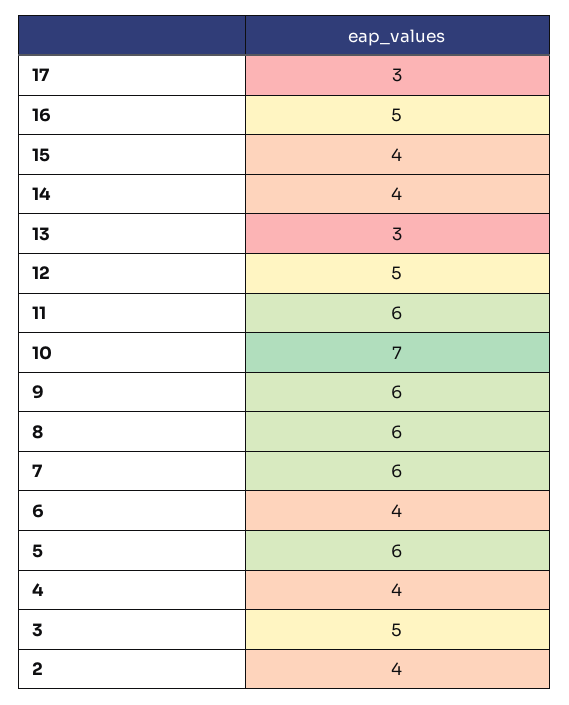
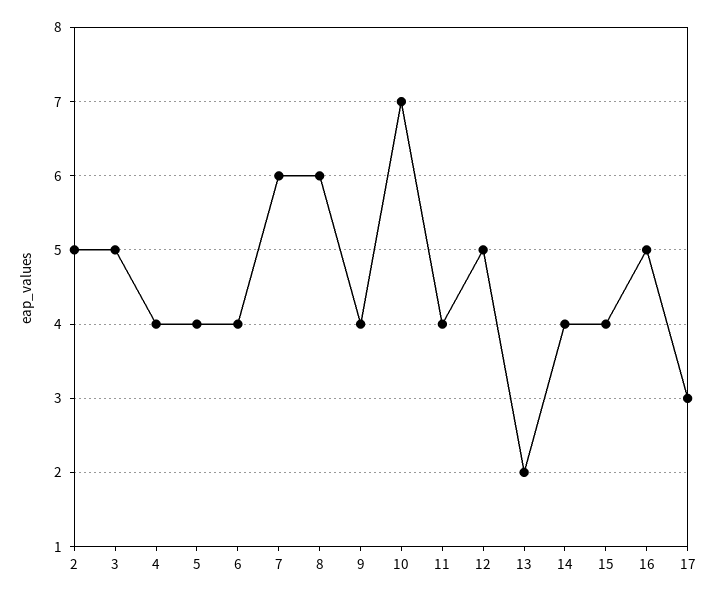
  {
    "17": 3,
    "16": 5,
    "15": 4,
    "14": 4,
-   "13": 3,
+   "13": 2,
    "12": 5,
-   "11": 6,
+   "11": 4,
    "10": 7,
-   "9": 6,
+   "9": 4,
    "8": 6,
    "7": 6,
    "6": 4,
-   "5": 6,
+   "5": 4,
    "4": 4,
    "3": 5,
-   "2": 4
+   "2": 5
  }

